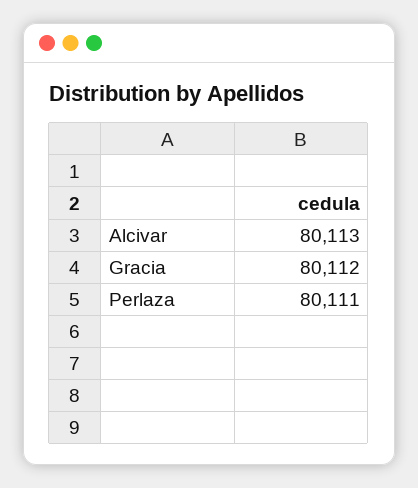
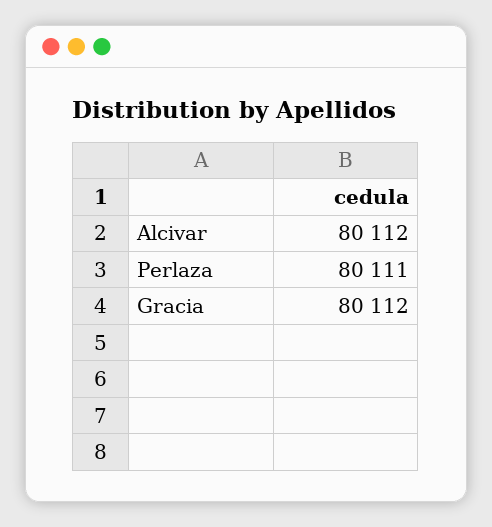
  {
-   "Alcivar": 80113,
+   "Alcivar": 80112,
    "Gracia": 80112,
    "Perlaza": 80111
  }

